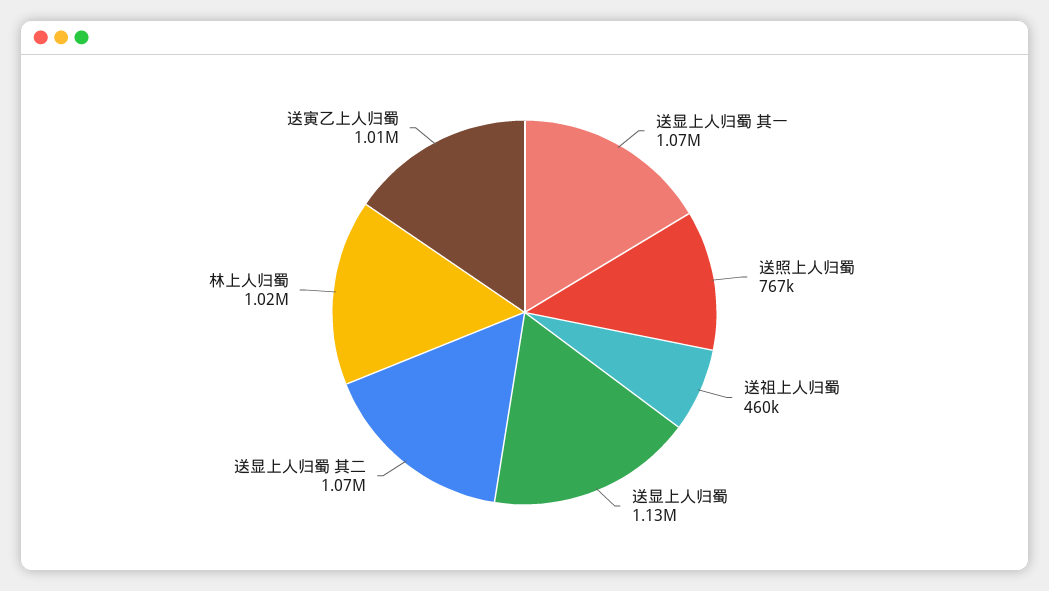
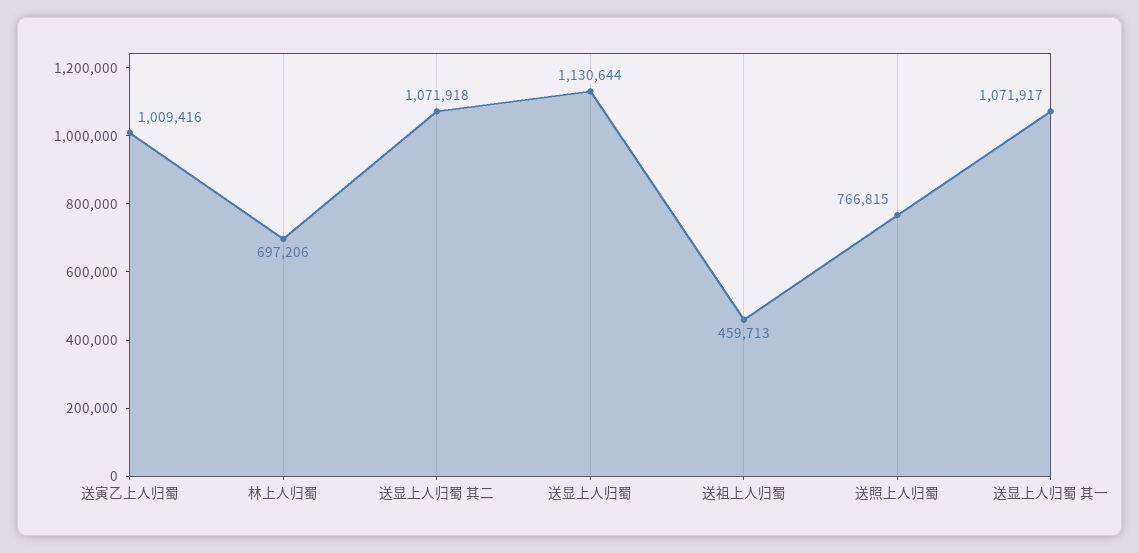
  {
    "送显上人归蜀 其一": 1071917,
    "送照上人归蜀": 766815,
    "送祖上人归蜀": 459713,
    "送显上人归蜀": 1130644,
    "送显上人归蜀 其二": 1071918,
-   "林上人归蜀": 1020000,
+   "林上人归蜀": 697206,
    "送寅乙上人归蜀": 1009416
  }

